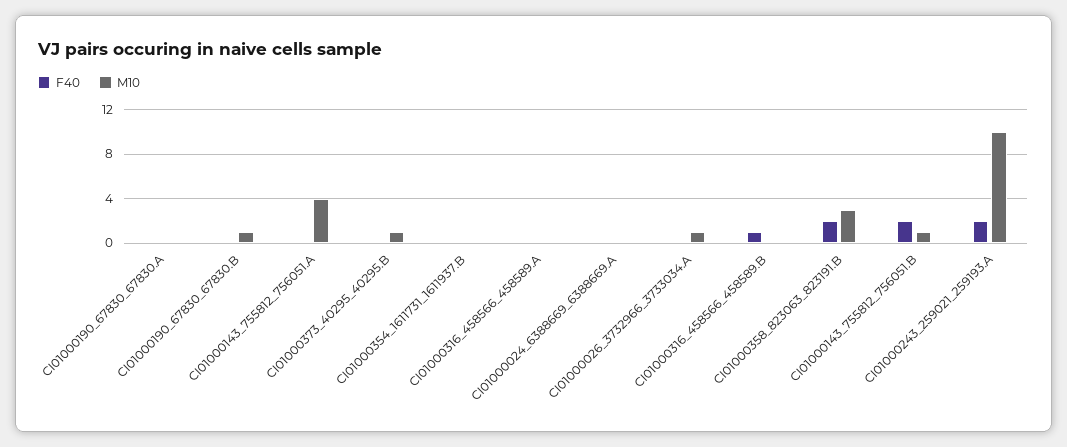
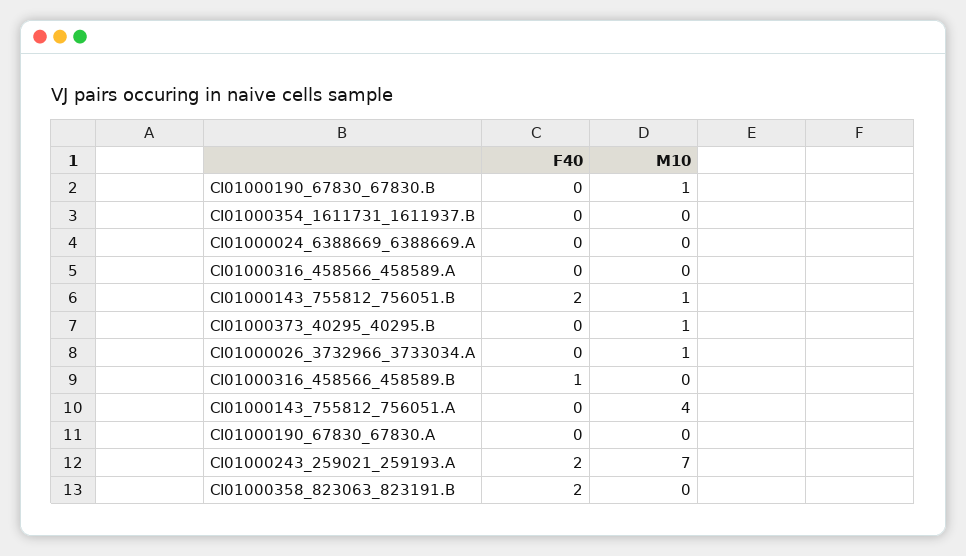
  {
    "F40": {
      "CI01000190_67830_67830.A": 0,
      "CI01000190_67830_67830.B": 0,
      "CI01000143_755812_756051.A": 0,
      "CI01000373_40295_40295.B": 0,
      "CI01000354_1611731_1611937.B": 0,
      "CI01000316_458566_458589.A": 0,
      "CI01000024_6388669_6388669.A": 0,
      "CI01000026_3732966_3733034.A": 0,
      "CI01000316_458566_458589.B": 1,
      "CI01000358_823063_823191.B": 2,
      "CI01000143_755812_756051.B": 2,
      "CI01000243_259021_259193.A": 2
    },
    "M10": {
      "CI01000190_67830_67830.A": 0,
      "CI01000190_67830_67830.B": 1,
      "CI01000143_755812_756051.A": 4,
      "CI01000373_40295_40295.B": 1,
      "CI01000354_1611731_1611937.B": 0,
      "CI01000316_458566_458589.A": 0,
      "CI01000024_6388669_6388669.A": 0,
      "CI01000026_3732966_3733034.A": 1,
      "CI01000316_458566_458589.B": 0,
-     "CI01000358_823063_823191.B": 3,
+     "CI01000358_823063_823191.B": 0,
      "CI01000143_755812_756051.B": 1,
-     "CI01000243_259021_259193.A": 10
+     "CI01000243_259021_259193.A": 7
    }
  }

